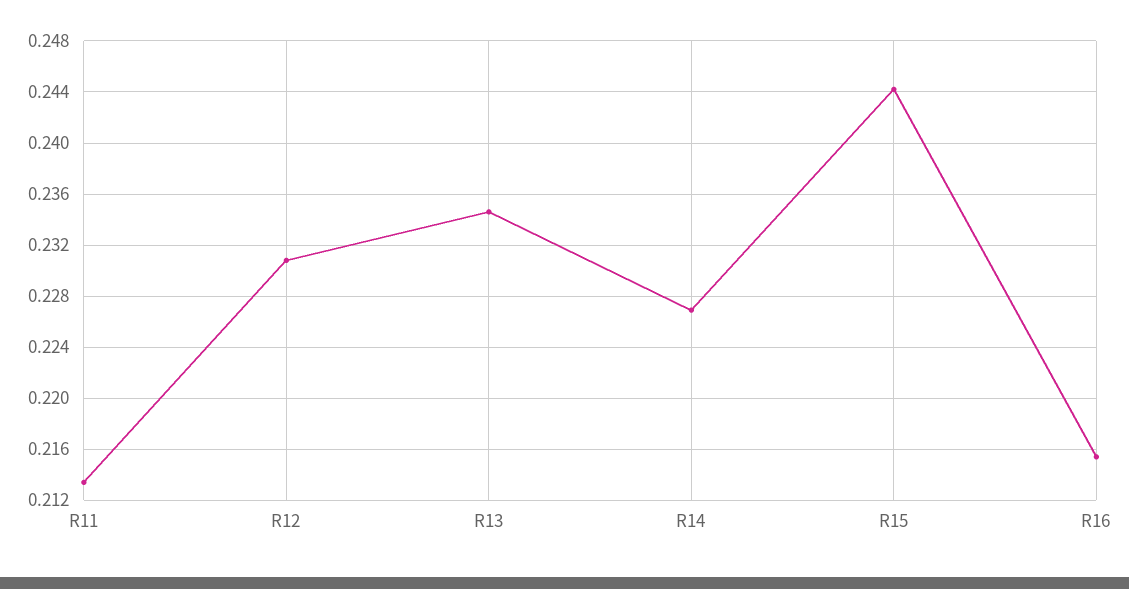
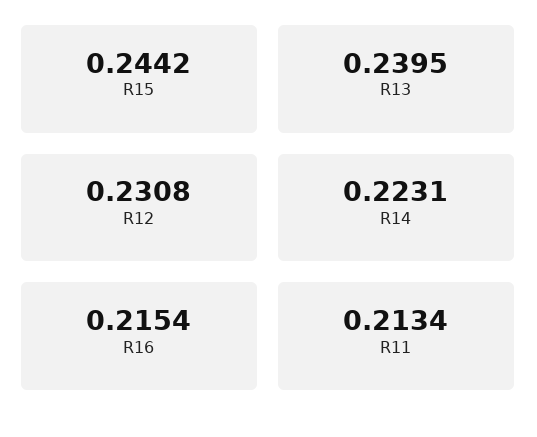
  {
    "R11": 0.2134,
    "R12": 0.2308,
-   "R13": 0.2345,
+   "R13": 0.2395,
-   "R14": 0.227,
+   "R14": 0.2231,
    "R15": 0.2442,
    "R16": 0.2154
  }

